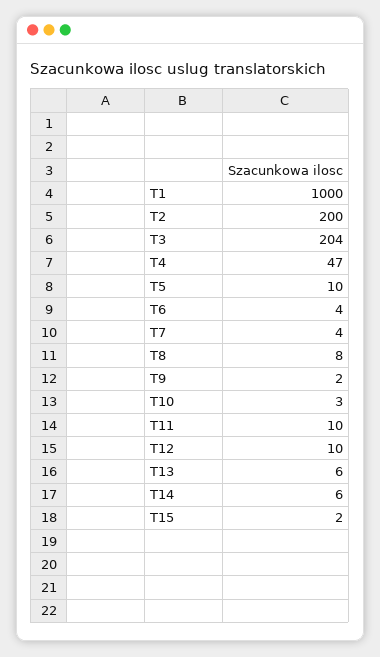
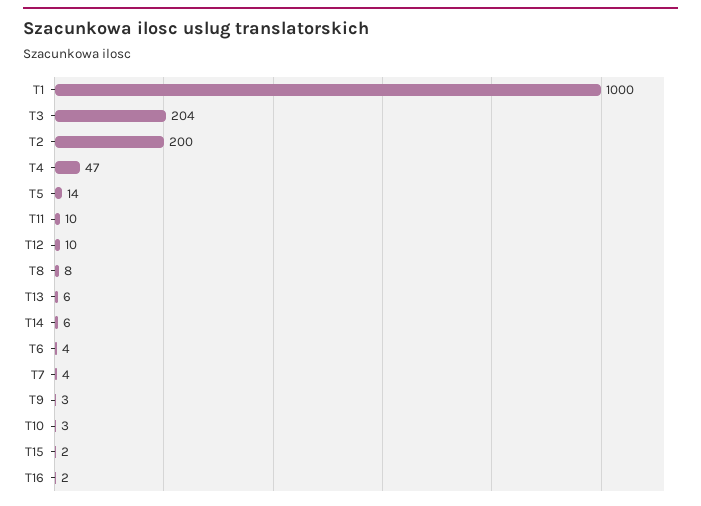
  {
    "T1": 1000,
    "T2": 200,
    "T3": 204,
    "T4": 47,
-   "T5": 10,
+   "T5": 14,
    "T6": 4,
    "T7": 4,
    "T8": 8,
-   "T9": 2,
+   "T9": 3,
    "T10": 3,
    "T11": 10,
    "T12": 10,
    "T13": 6,
    "T14": 6,
-   "T15": 2
+   "T15": 2,
+   "T16": 2
  }

